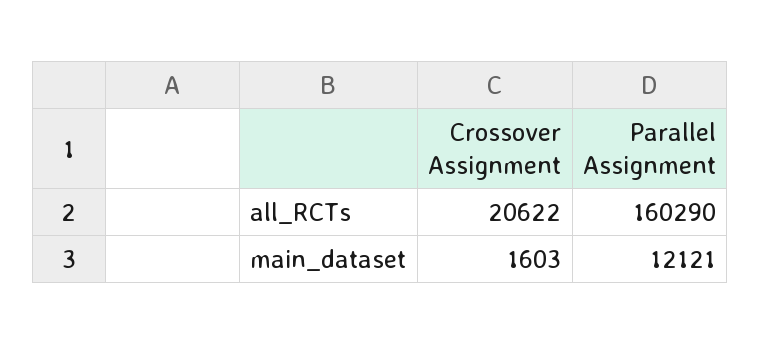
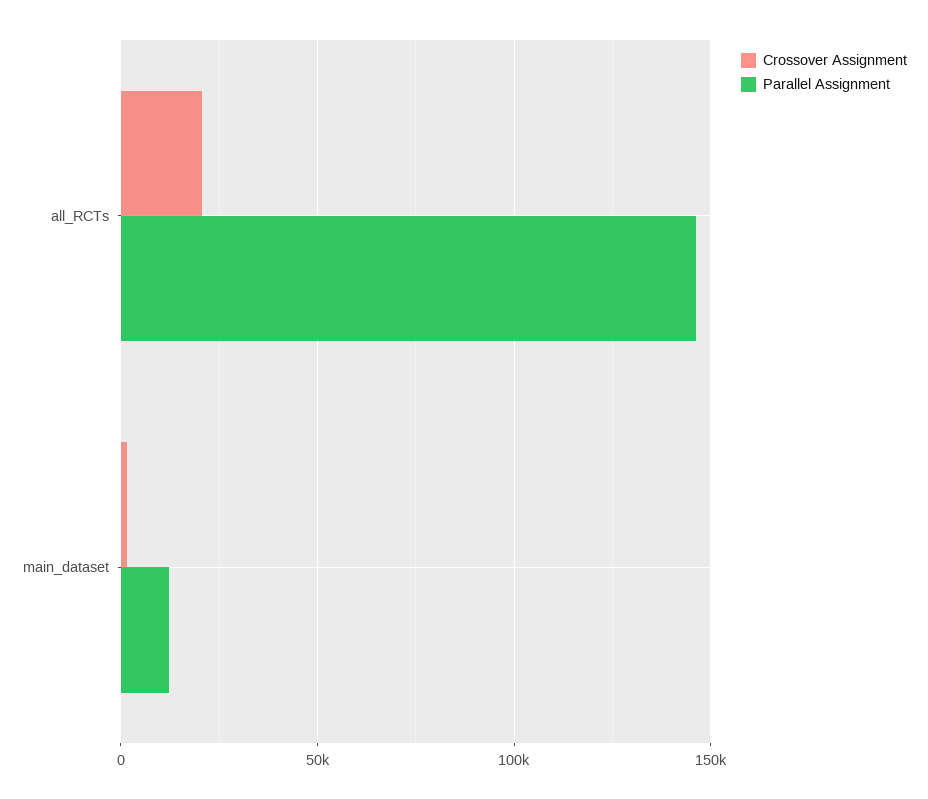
  {
    "Crossover Assignment": {
      "all_RCTs": 20622,
      "main_dataset": 1603
    },
    "Parallel Assignment": {
-     "all_RCTs": 160290,
+     "all_RCTs": 145000,
      "main_dataset": 12121
    }
  }

